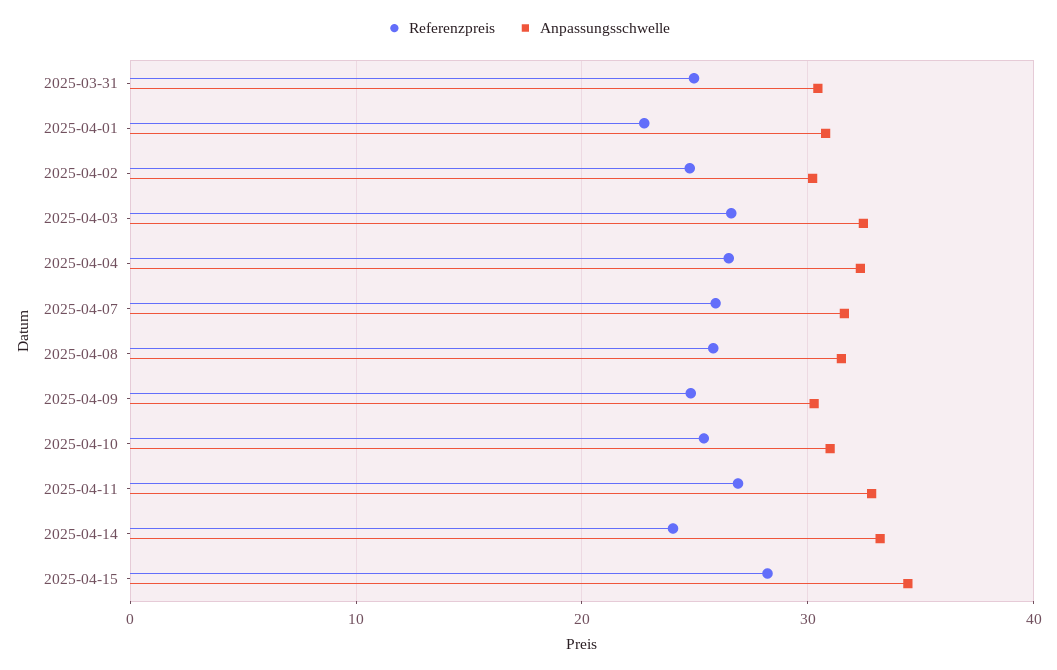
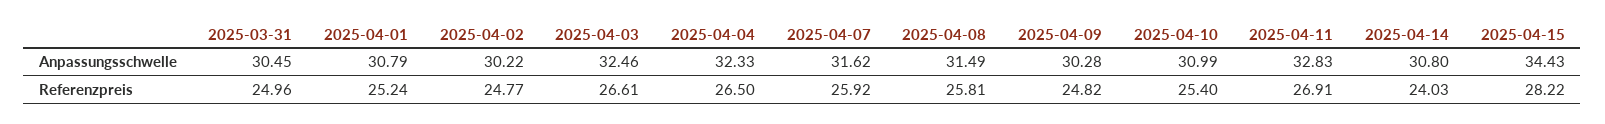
  {
    "Referenzpreis": {
      "2025-03-31": 24.96,
-     "2025-04-01": 23,
+     "2025-04-01": 25.24,
      "2025-04-02": 24.77,
      "2025-04-03": 26.61,
      "2025-04-04": 26.5,
      "2025-04-07": 25.92,
      "2025-04-08": 25.81,
      "2025-04-09": 24.82,
      "2025-04-10": 25.4,
      "2025-04-11": 26.91,
      "2025-04-14": 24.03,
      "2025-04-15": 28.22
    },
    "Anpassungsschwelle": {
      "2025-03-31": 30.45,
      "2025-04-01": 30.79,
      "2025-04-02": 30.22,
      "2025-04-03": 32.46,
      "2025-04-04": 32.33,
      "2025-04-07": 31.62,
      "2025-04-08": 31.49,
      "2025-04-09": 30.28,
      "2025-04-10": 30.99,
      "2025-04-11": 32.83,
-     "2025-04-14": 33,
+     "2025-04-14": 30.8,
      "2025-04-15": 34.43
    }
  }

